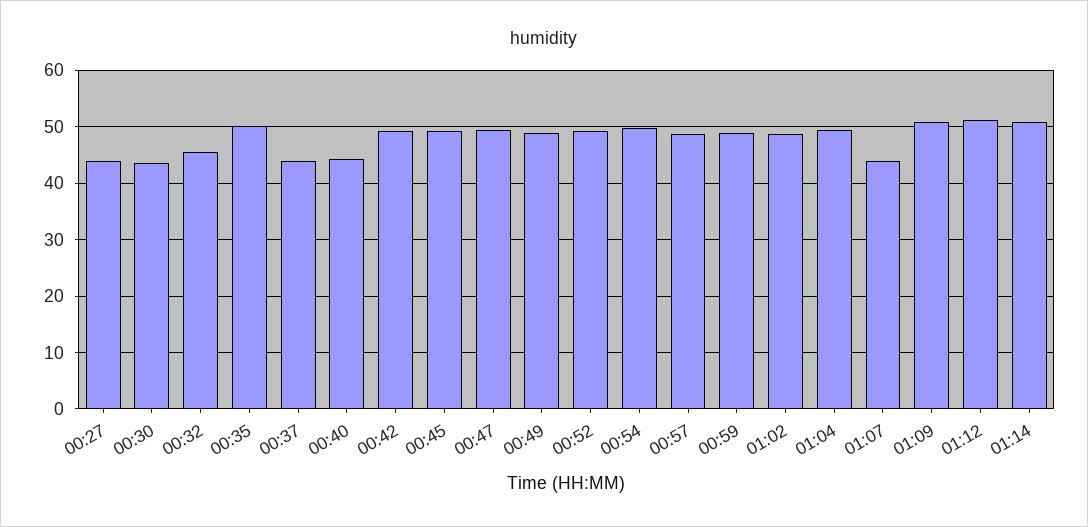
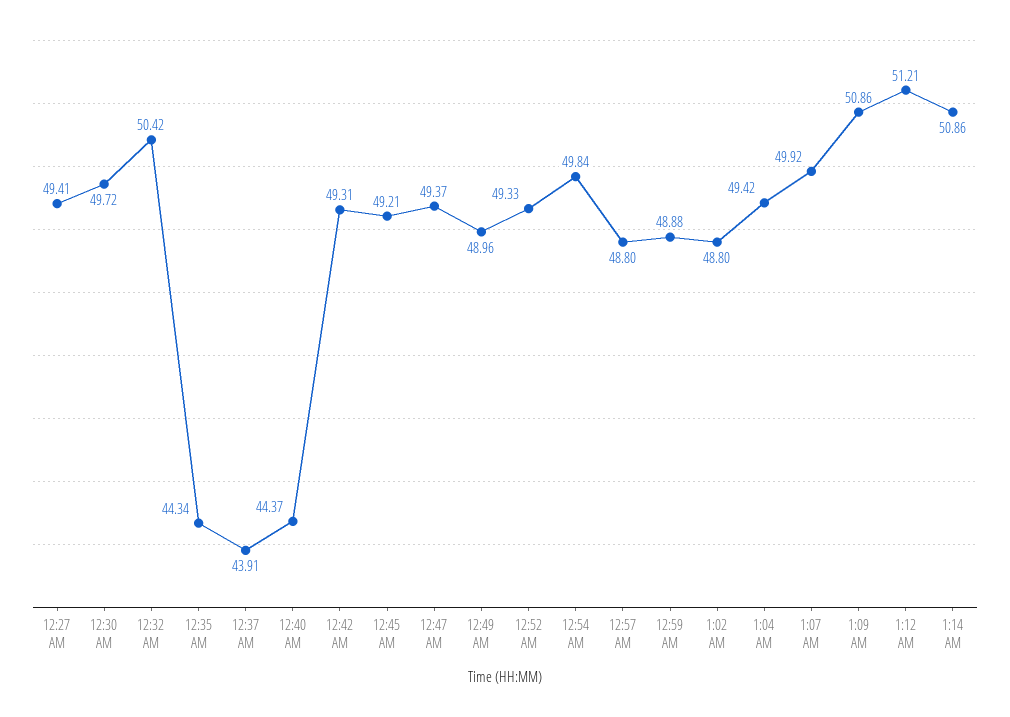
  {
-   "00:27": 44,
+   "00:27": 49.41,
-   "00:30": 44,
+   "00:30": 49.72,
-   "00:32": 46,
+   "00:32": 50.42,
-   "00:35": 50,
+   "00:35": 44.34,
    "00:37": 43.91,
    "00:40": 44.37,
    "00:42": 49.31,
    "00:45": 49.21,
    "00:47": 49.37,
    "00:49": 48.96,
    "00:52": 49.33,
    "00:54": 49.84,
    "00:57": 48.8,
    "00:59": 48.88,
    "01:02": 48.8,
    "01:04": 49.42,
-   "01:07": 44,
+   "01:07": 49.92,
    "01:09": 50.86,
    "01:12": 51.21,
    "01:14": 50.86
  }

